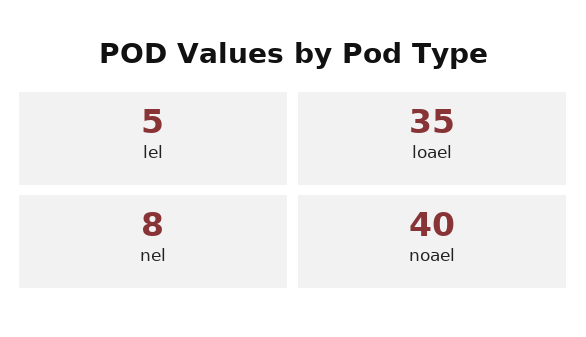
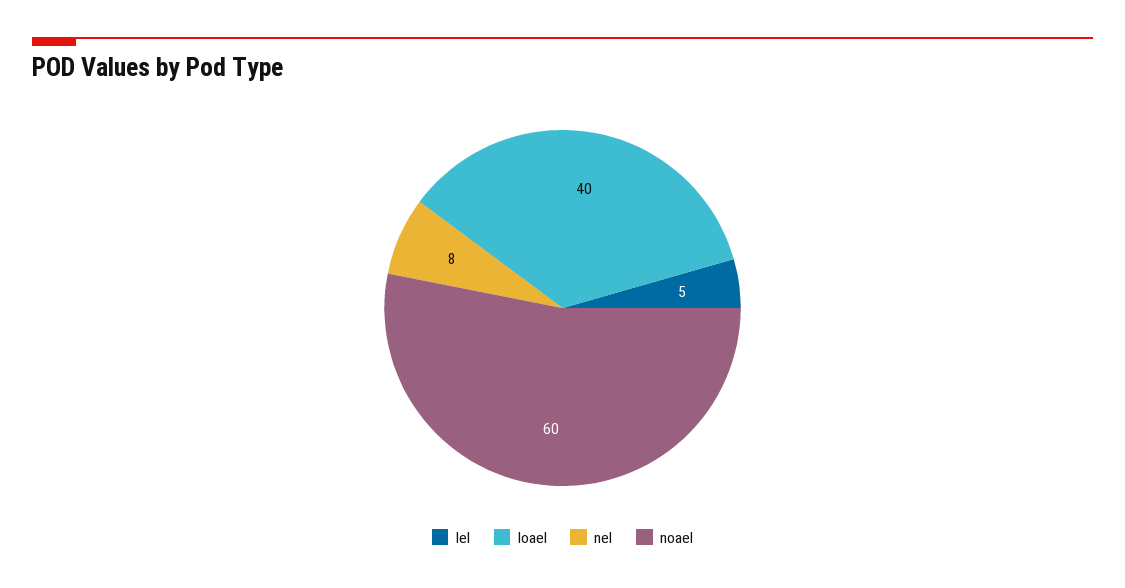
  {
    "lel": 5,
-   "loael": 35,
+   "loael": 40,
    "nel": 8,
-   "noael": 40
+   "noael": 60
  }

